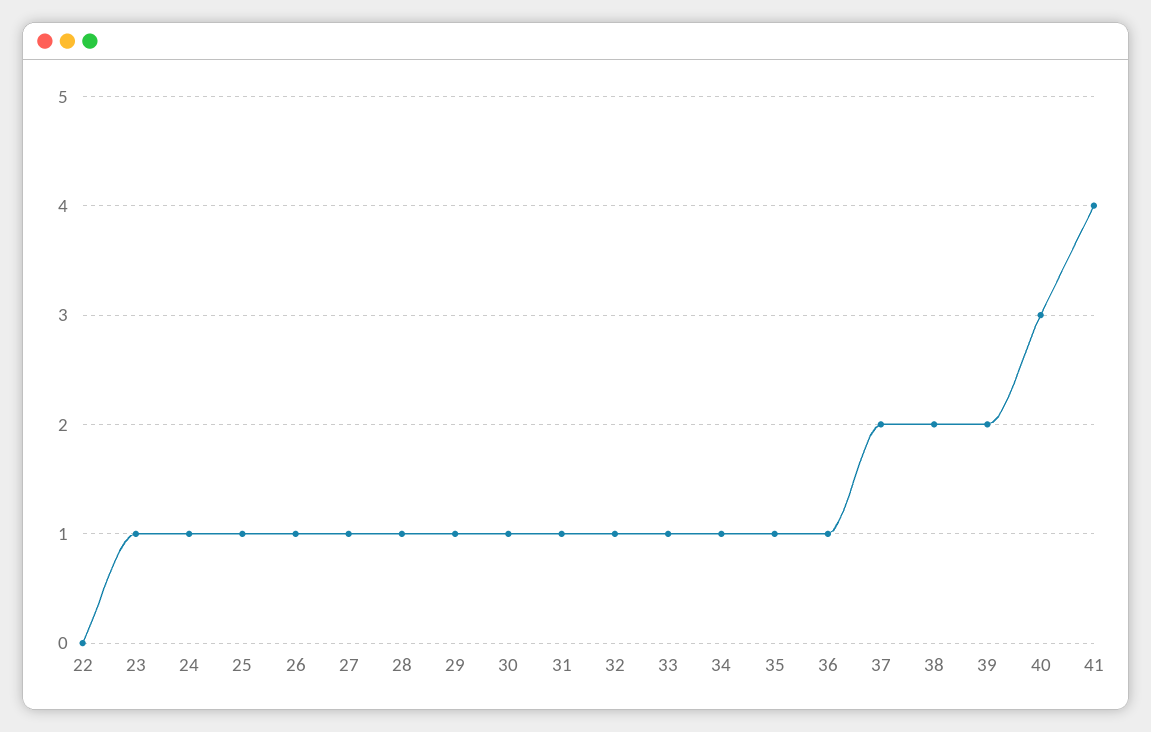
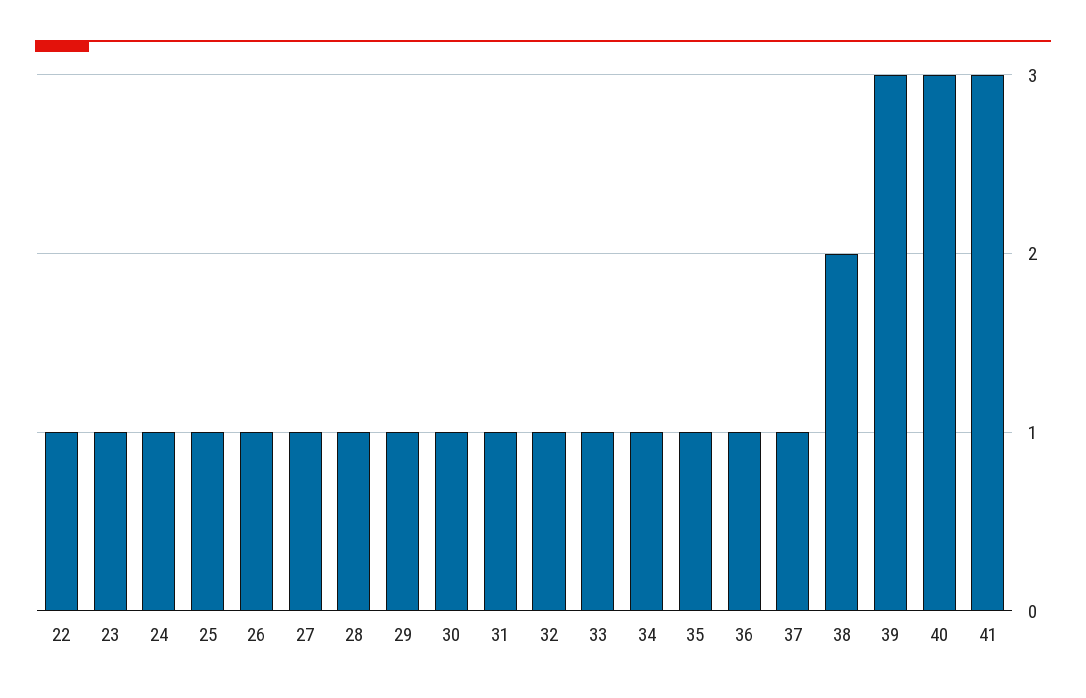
  {
-   "22": 0,
+   "22": 1,
    "23": 1,
    "24": 1,
    "25": 1,
    "26": 1,
    "27": 1,
    "28": 1,
    "29": 1,
    "30": 1,
    "31": 1,
    "32": 1,
    "33": 1,
    "34": 1,
    "35": 1,
    "36": 1,
-   "37": 2,
+   "37": 1,
    "38": 2,
-   "39": 2,
+   "39": 3,
    "40": 3,
-   "41": 4
+   "41": 3
  }

